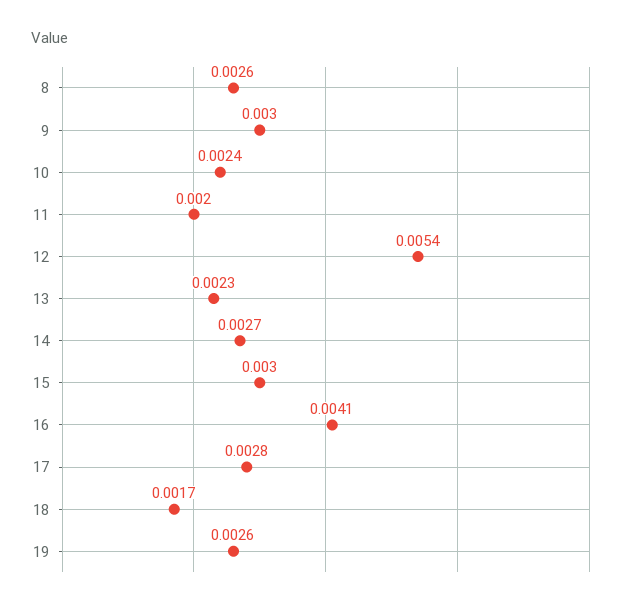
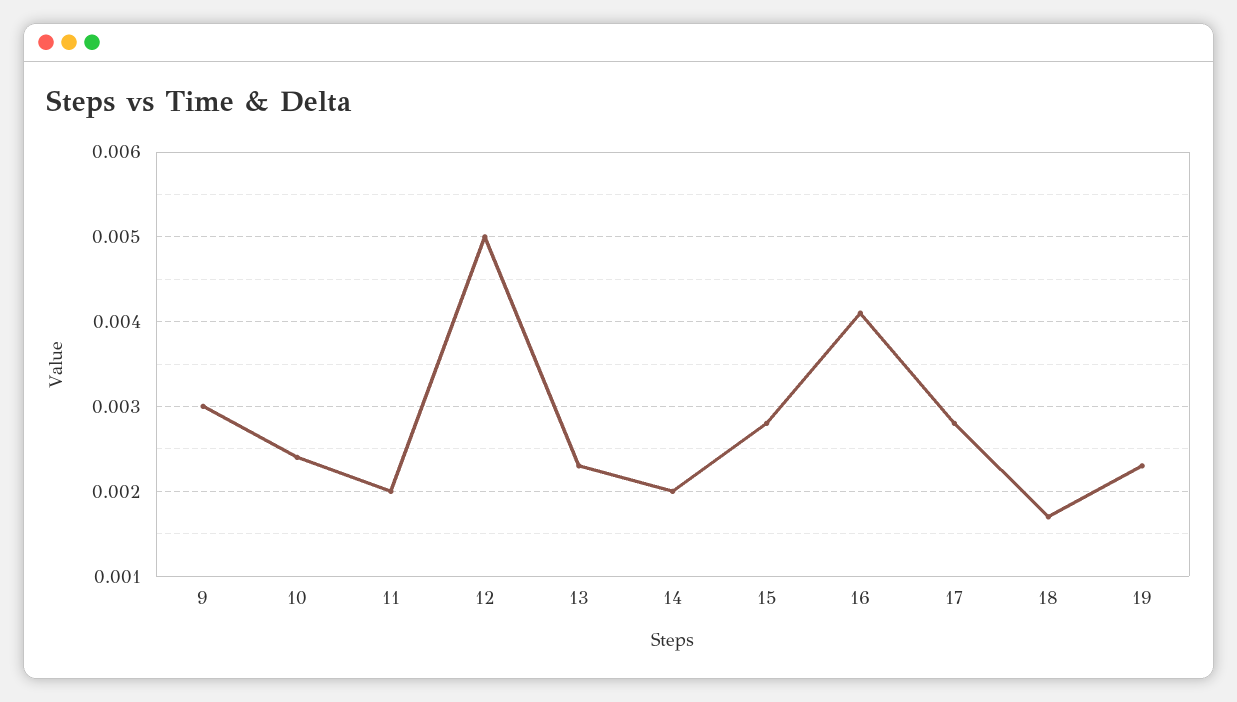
  {
-   "8": 0.0026,
    "9": 0.003,
    "10": 0.0024,
    "11": 0.002,
-   "12": 0.0054,
+   "12": 0.005,
    "13": 0.0023,
-   "14": 0.0027,
+   "14": 0.002,
-   "15": 0.003,
+   "15": 0.0028,
    "16": 0.0041,
    "17": 0.0028,
    "18": 0.0017,
-   "19": 0.0026
+   "19": 0.0023
  }

